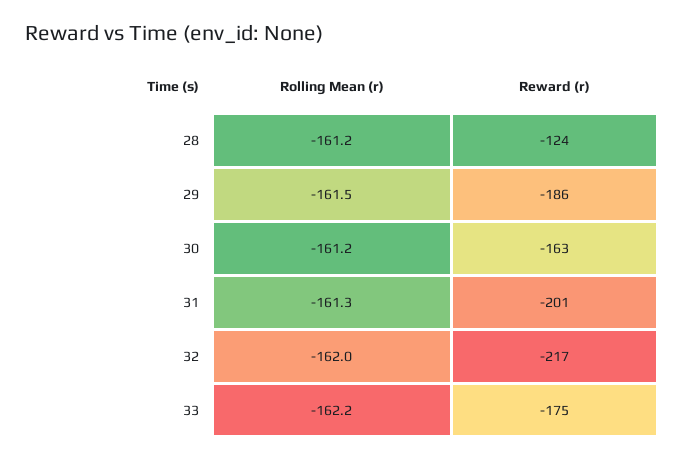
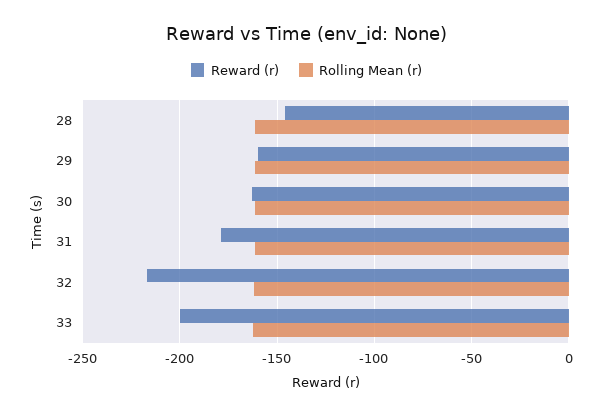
  {
    "Rolling Mean (r)": {
      "28": -161.2,
      "29": -161.5,
      "30": -161.2,
      "31": -161.3,
      "32": -162,
      "33": -162.2
    },
    "Reward (r)": {
-     "28": -124,
+     "28": -145,
-     "29": -186,
+     "29": -160,
      "30": -163,
-     "31": -201,
+     "31": -180,
      "32": -217,
-     "33": -175
+     "33": -200
    }
  }

